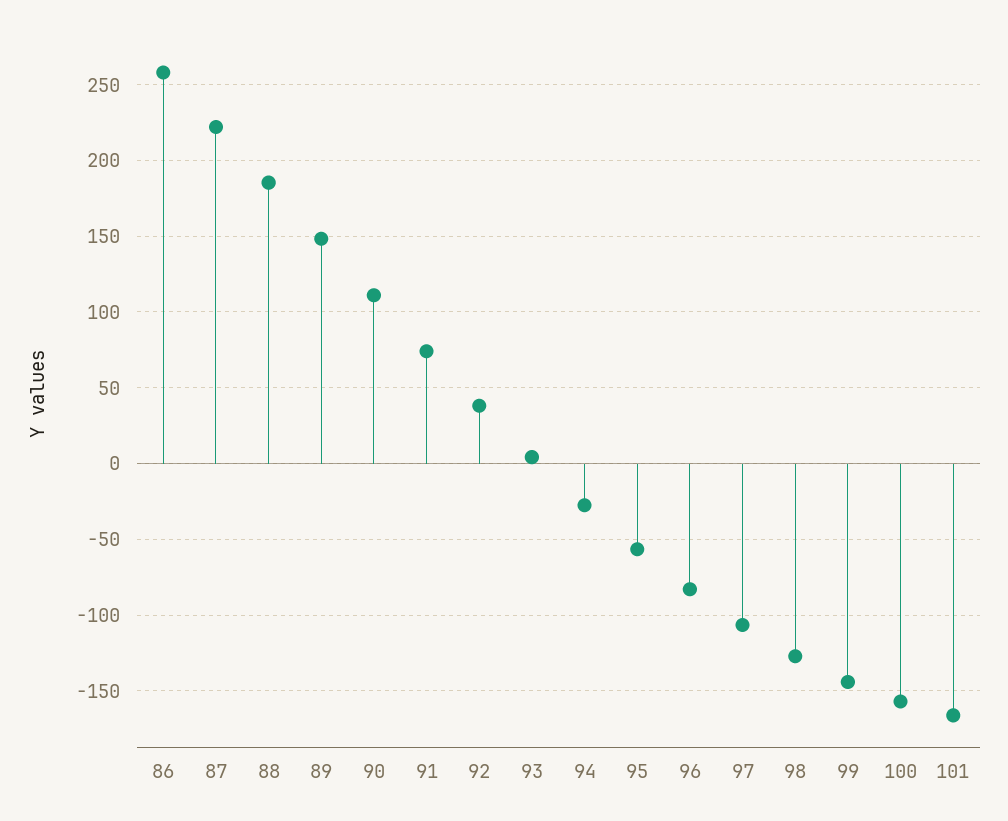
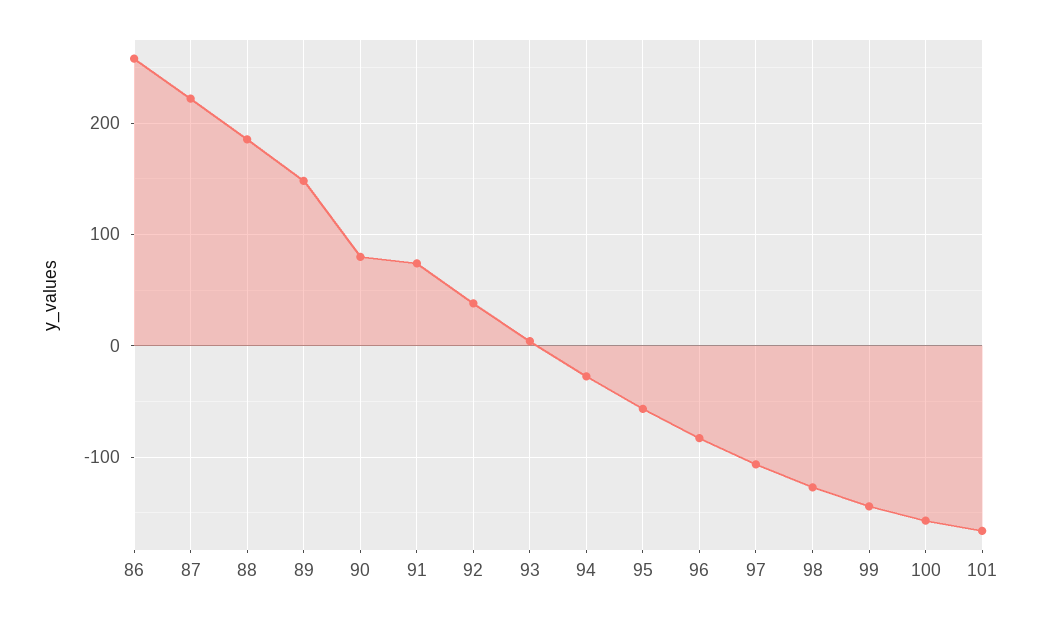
  {
    "86": 260,
    "87": 220,
    "88": 185,
    "89": 150,
-   "90": 110,
+   "90": 80,
    "91": 75,
    "92": 40,
    "93": 5,
    "94": -30,
    "95": -55,
    "96": -85,
    "97": -105,
    "98": -125,
    "99": -145,
    "100": -155,
    "101": -165
  }

